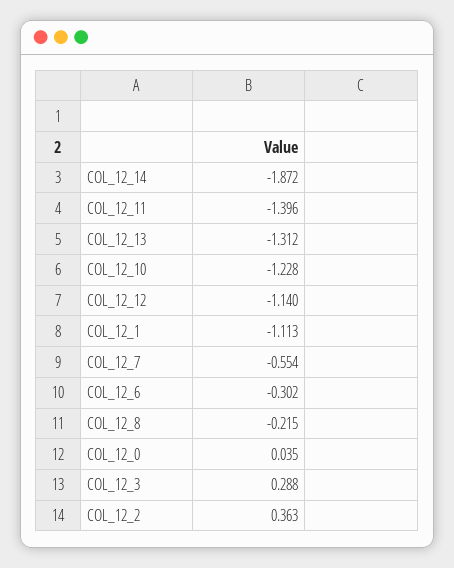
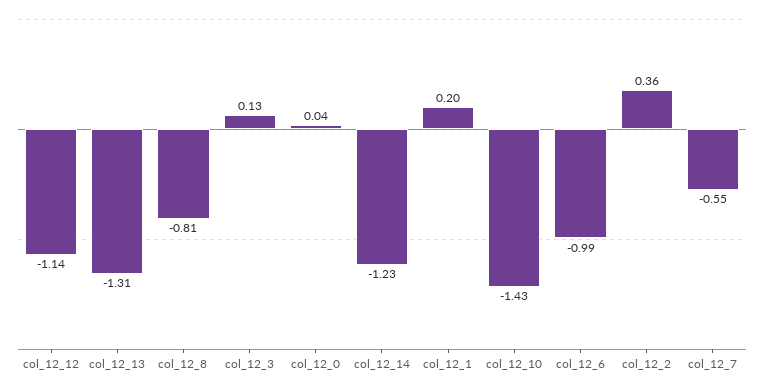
  {
-   "COL_12_14": -1.872,
+   "COL_12_14": -1.23,
-   "COL_12_11": -1.396,
    "COL_12_13": -1.312,
-   "COL_12_10": -1.228,
+   "COL_12_10": -1.43,
    "COL_12_12": -1.14,
-   "COL_12_1": -1.113,
+   "COL_12_1": 0.2,
    "COL_12_7": -0.554,
-   "COL_12_6": -0.302,
+   "COL_12_6": -0.99,
-   "COL_12_8": -0.215,
+   "COL_12_8": -0.81,
    "COL_12_0": 0.035,
-   "COL_12_3": 0.288,
+   "COL_12_3": 0.13,
    "COL_12_2": 0.363
  }

